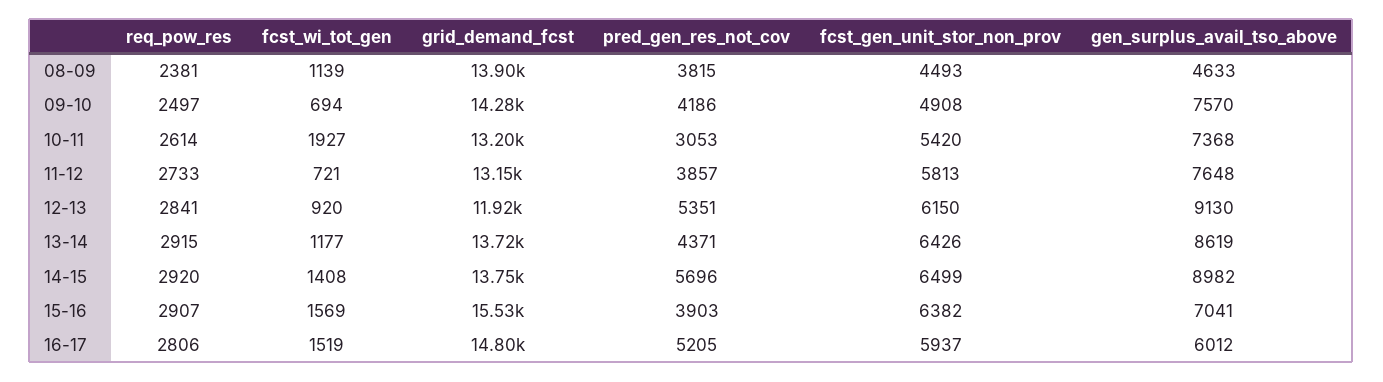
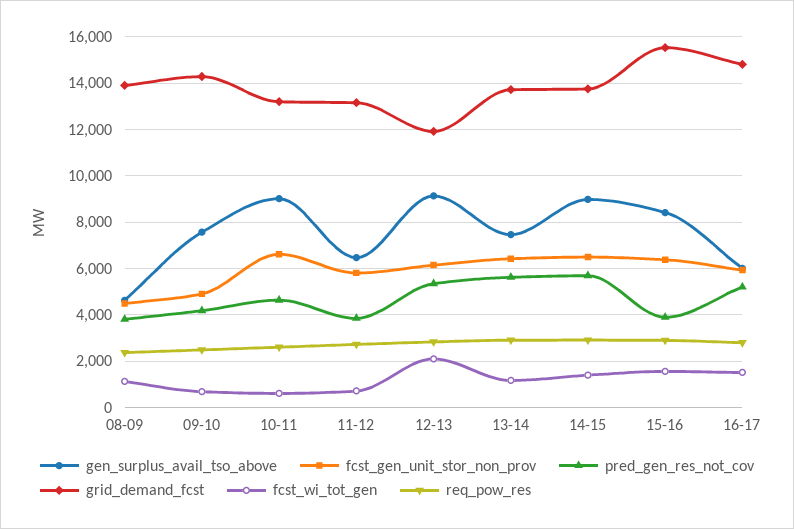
  {
    "req_pow_res": {
      "08-09": 2381,
      "09-10": 2497,
      "10-11": 2614,
      "11-12": 2733,
      "12-13": 2841,
      "13-14": 2915,
      "14-15": 2920,
      "15-16": 2907,
      "16-17": 2806
    },
    "fcst_wi_tot_gen": {
      "08-09": 1139,
      "09-10": 694,
-     "10-11": 1927,
+     "10-11": 500,
      "11-12": 721,
-     "12-13": 920,
+     "12-13": 2000,
      "13-14": 1177,
      "14-15": 1408,
      "15-16": 1569,
      "16-17": 1519
    },
    "grid_demand_fcst": {
      "08-09": 13900,
      "09-10": 14280,
      "10-11": 13200,
      "11-12": 13150,
      "12-13": 11920,
      "13-14": 13720,
      "14-15": 13750,
      "15-16": 15530,
      "16-17": 14800
    },
    "pred_gen_res_not_cov": {
      "08-09": 3815,
      "09-10": 4186,
-     "10-11": 3053,
+     "10-11": 4500,
      "11-12": 3857,
      "12-13": 5351,
-     "13-14": 4371,
+     "13-14": 5500,
      "14-15": 5696,
      "15-16": 3903,
      "16-17": 5205
    },
    "fcst_gen_unit_stor_non_prov": {
      "08-09": 4493,
      "09-10": 4908,
-     "10-11": 5420,
+     "10-11": 6500,
      "11-12": 5813,
      "12-13": 6150,
      "13-14": 6426,
      "14-15": 6499,
      "15-16": 6382,
      "16-17": 5937
    },
    "gen_surplus_avail_tso_above": {
      "08-09": 4633,
      "09-10": 7570,
-     "10-11": 7368,
+     "10-11": 9000,
-     "11-12": 7648,
+     "11-12": 6500,
      "12-13": 9130,
-     "13-14": 8619,
+     "13-14": 7500,
      "14-15": 8982,
-     "15-16": 7041,
+     "15-16": 8500,
      "16-17": 6012
    }
  }

